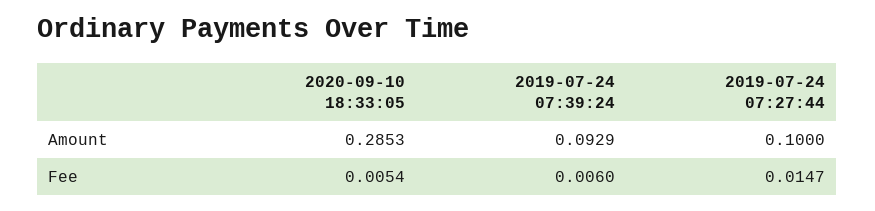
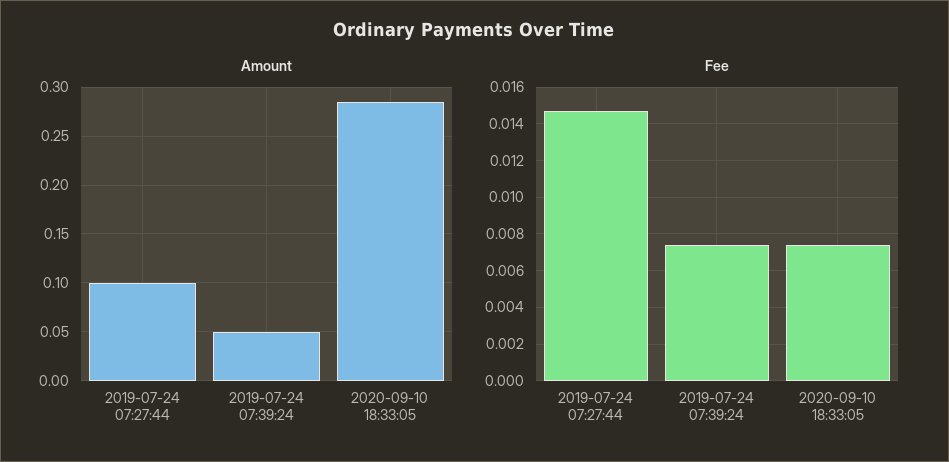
  {
    "Amount": {
      "2020-09-10 18:33:05": 0.2853,
-     "2019-07-24 07:39:24": 0.0929,
+     "2019-07-24 07:39:24": 0.05,
      "2019-07-24 07:27:44": 0.1
    },
    "Fee": {
-     "2020-09-10 18:33:05": 0.0054,
+     "2020-09-10 18:33:05": 0.0075,
-     "2019-07-24 07:39:24": 0.006,
+     "2019-07-24 07:39:24": 0.0075,
      "2019-07-24 07:27:44": 0.0147
    }
  }

